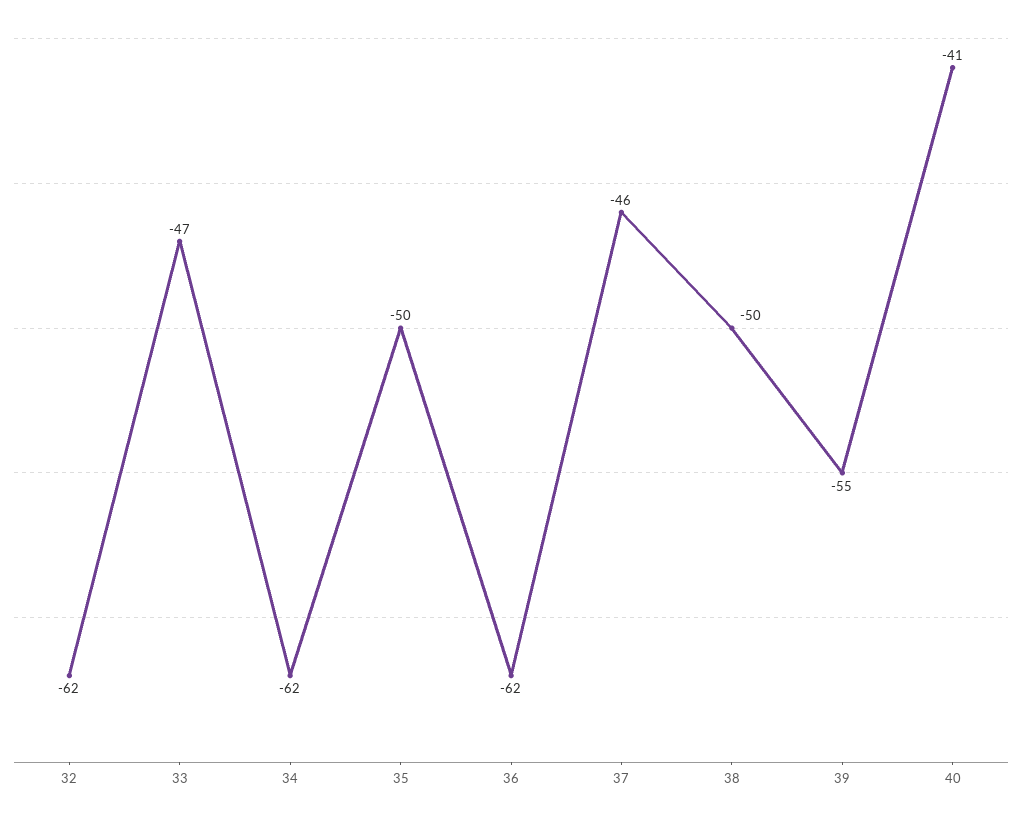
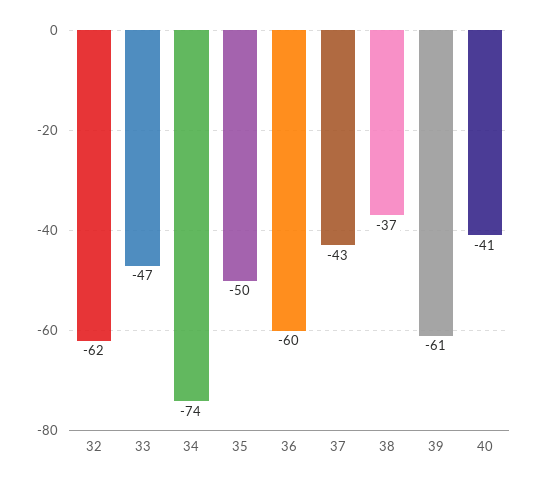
  {
    "32": -62,
    "33": -47,
-   "34": -62,
+   "34": -74,
    "35": -50,
-   "36": -62,
+   "36": -60,
-   "37": -46,
+   "37": -43,
-   "38": -50,
+   "38": -37,
-   "39": -55,
+   "39": -61,
    "40": -41
  }

